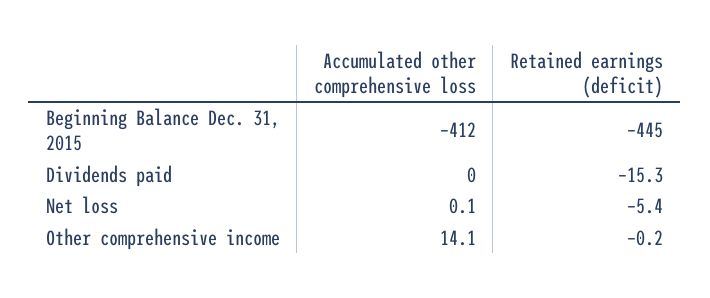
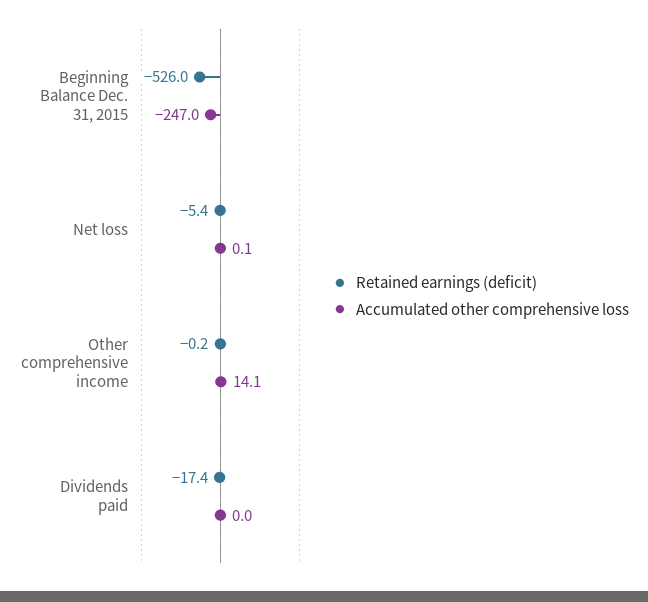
  {
    "Accumulated other comprehensive loss": {
-     "Beginning Balance Dec. 31, 2015": -412,
+     "Beginning Balance Dec. 31, 2015": -247,
      "Dividends paid": 0,
      "Net loss": 0.1,
      "Other comprehensive income": 14.1
    },
    "Retained earnings (deficit)": {
-     "Beginning Balance Dec. 31, 2015": -445,
+     "Beginning Balance Dec. 31, 2015": -526,
-     "Dividends paid": -15.3,
+     "Dividends paid": -17.4,
      "Net loss": -5.4,
      "Other comprehensive income": -0.2
    }
  }

